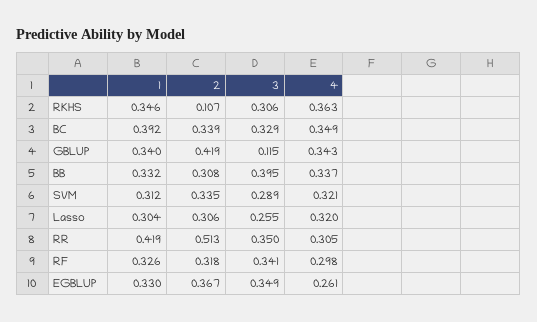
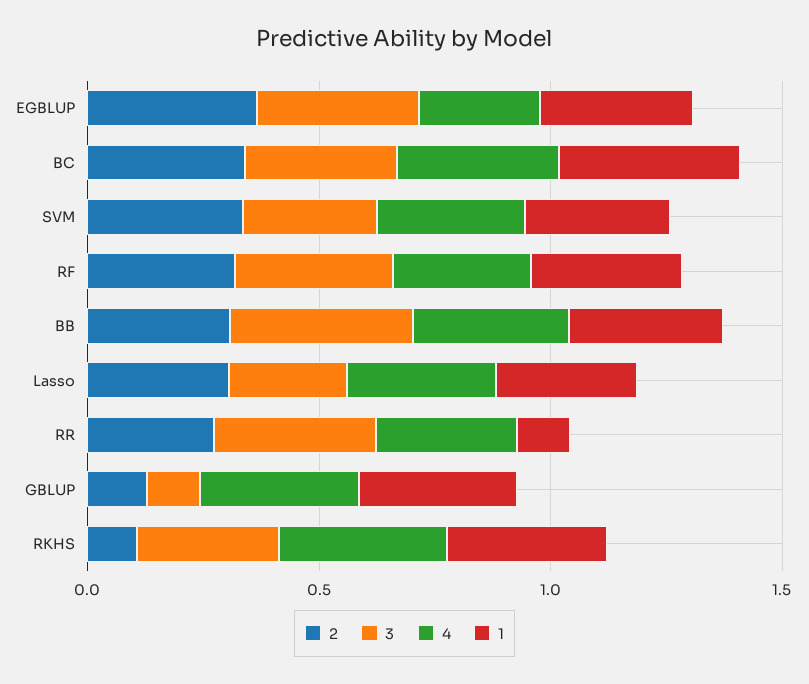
  {
    "1": {
      "RKHS": 0.346,
      "BC": 0.392,
      "GBLUP": 0.34,
      "BB": 0.332,
      "SVM": 0.312,
      "Lasso": 0.304,
-     "RR": 0.419,
+     "RR": 0.1,
      "RF": 0.326,
      "EGBLUP": 0.33
    },
    "2": {
      "RKHS": 0.107,
      "BC": 0.339,
-     "GBLUP": 0.419,
+     "GBLUP": 0.1,
      "BB": 0.308,
      "SVM": 0.335,
      "Lasso": 0.306,
-     "RR": 0.513,
+     "RR": 0.3,
      "RF": 0.318,
      "EGBLUP": 0.367
    },
    "3": {
      "RKHS": 0.306,
      "BC": 0.329,
      "GBLUP": 0.115,
      "BB": 0.395,
      "SVM": 0.289,
      "Lasso": 0.255,
      "RR": 0.35,
      "RF": 0.341,
      "EGBLUP": 0.349
    },
    "4": {
      "RKHS": 0.363,
      "BC": 0.349,
      "GBLUP": 0.343,
      "BB": 0.337,
      "SVM": 0.321,
      "Lasso": 0.32,
      "RR": 0.305,
      "RF": 0.298,
      "EGBLUP": 0.261
    }
  }

